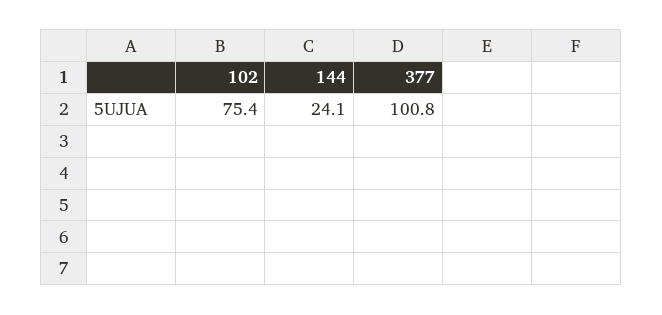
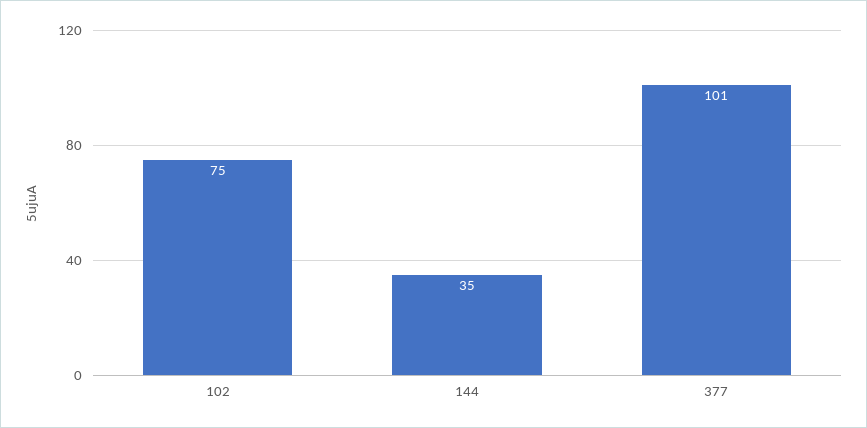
  {
    "102": 75.4,
-   "144": 24.1,
+   "144": 35,
    "377": 100.8
  }

